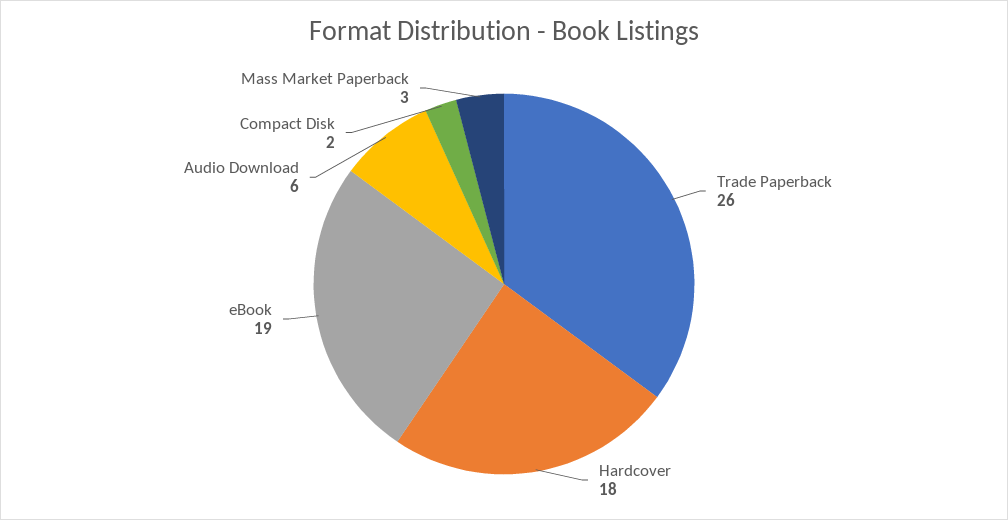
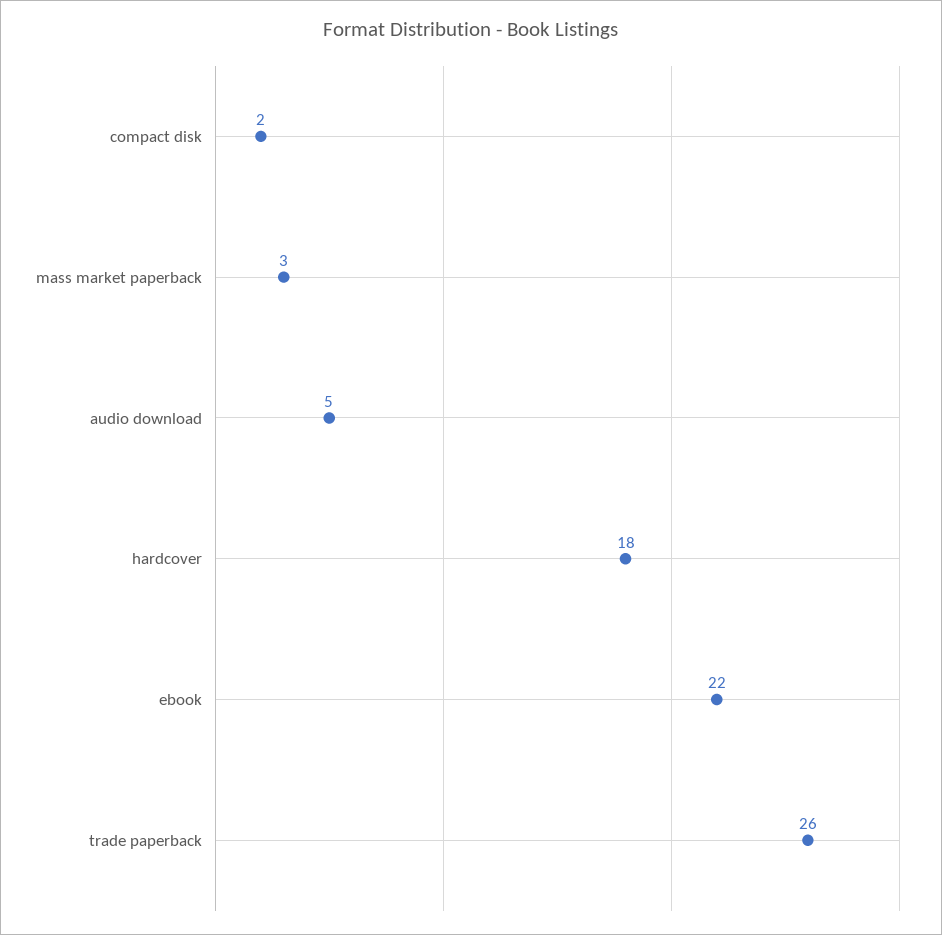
  {
    "Trade Paperback": 26,
    "Hardcover": 18,
-   "eBook": 19,
+   "eBook": 22,
-   "Audio Download": 6,
+   "Audio Download": 5,
    "Compact Disk": 2,
    "Mass Market Paperback": 3
  }

